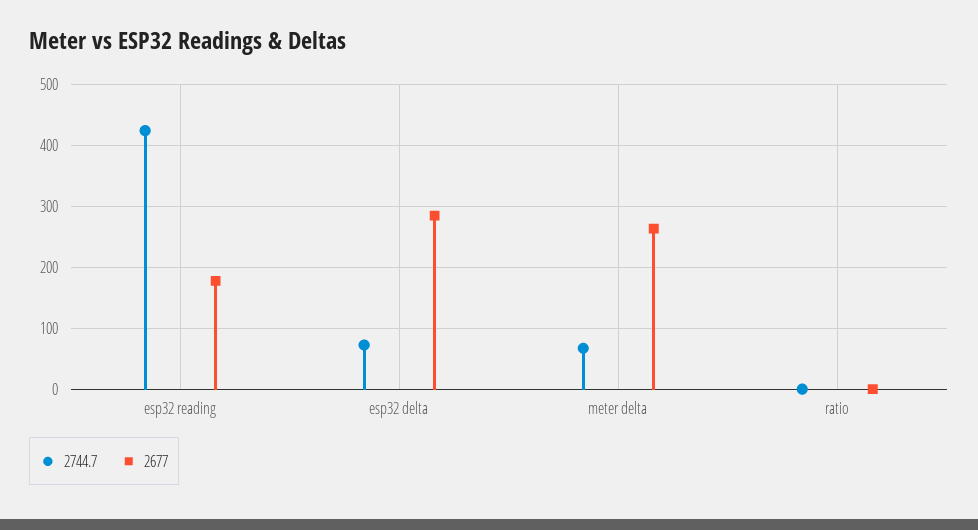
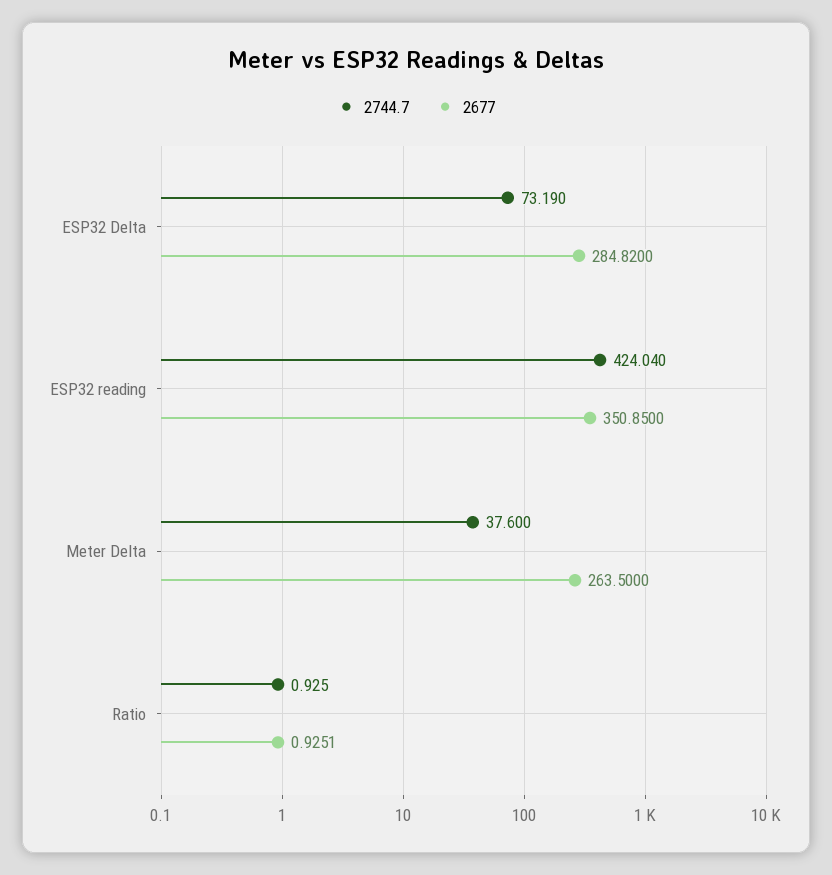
  {
    "2744.7": {
      "esp32 reading": 424.04,
      "esp32 delta": 73.19,
-     "meter delta": 70,
+     "meter delta": 37.6,
      "ratio": 0.925
    },
    "2677": {
-     "esp32 reading": 180,
+     "esp32 reading": 350.85,
      "esp32 delta": 284.82,
      "meter delta": 263.5,
      "ratio": 0.9251
    }
  }

